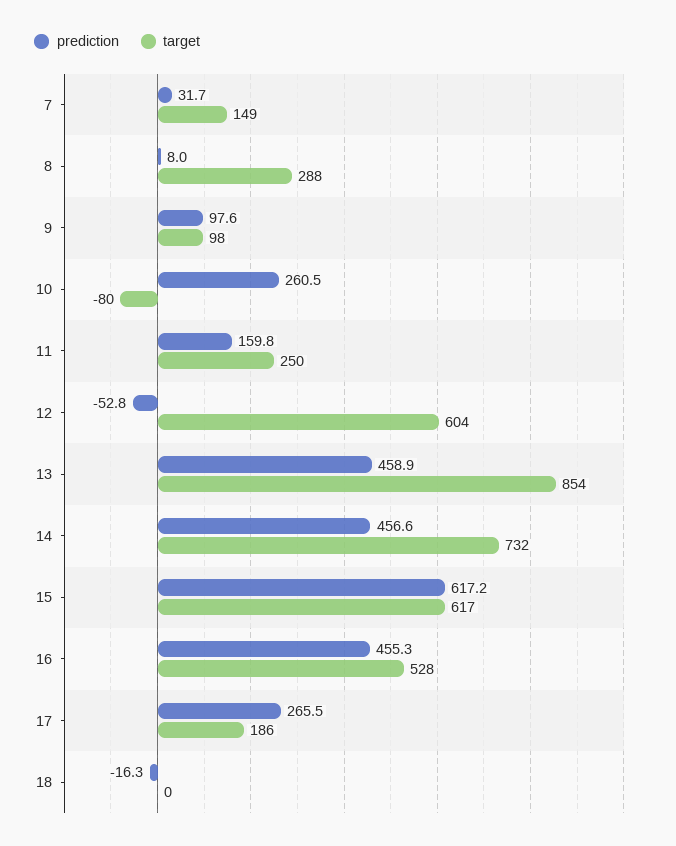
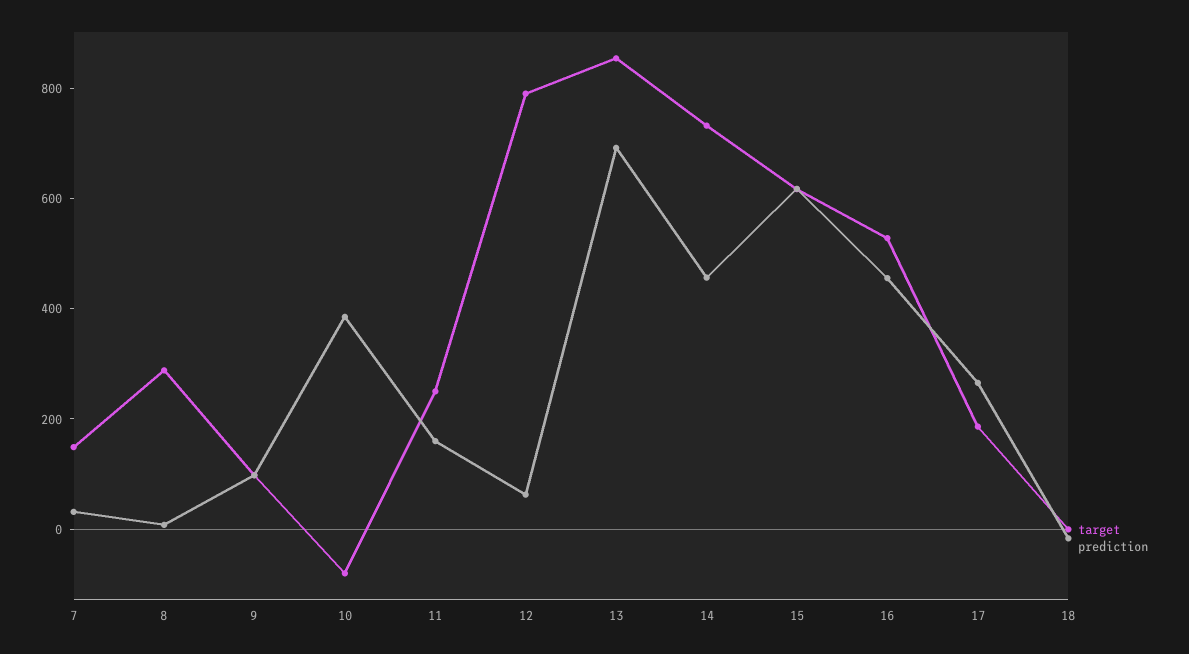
  {
    "prediction": {
      "7": 31.7,
      "8": 8,
      "9": 97.6,
-     "10": 260.5,
+     "10": 400,
      "11": 159.8,
-     "12": -52.8,
+     "12": 50,
-     "13": 458.9,
+     "13": 700,
      "14": 456.6,
      "15": 617.2,
      "16": 455.3,
      "17": 265.5,
      "18": -16.3
    },
    "target": {
      "7": 149,
      "8": 288,
      "9": 98,
      "10": -80,
      "11": 250,
-     "12": 604,
+     "12": 800,
      "13": 854,
      "14": 732,
      "15": 617,
      "16": 528,
      "17": 186,
      "18": 0
    }
  }

